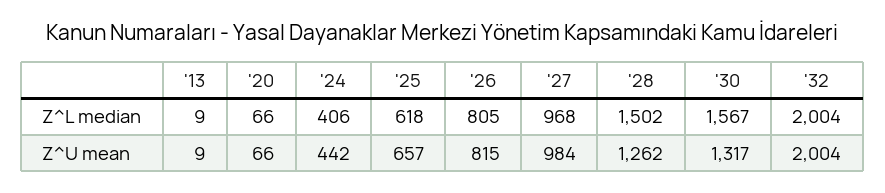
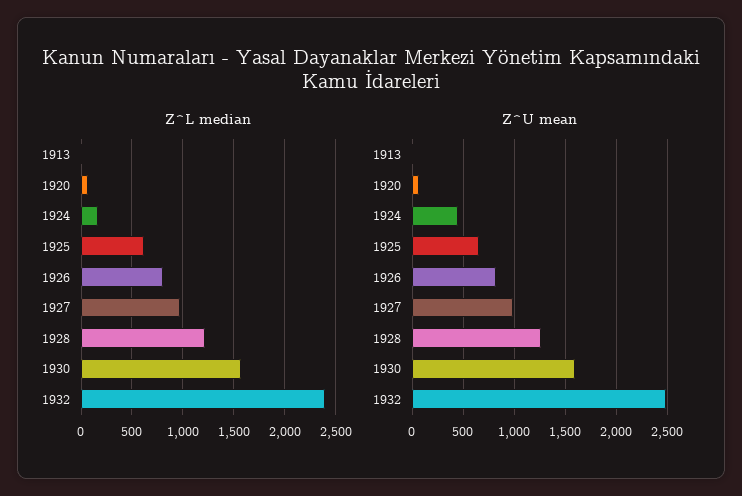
  {
    "Z^L median": {
      "'13": 9,
      "'20": 66,
-     "'24": 406,
+     "'24": 200,
      "'25": 618,
      "'26": 805,
      "'27": 968,
-     "'28": 1502,
+     "'28": 1200,
      "'30": 1567,
-     "'32": 2004
+     "'32": 2400
    },
    "Z^U mean": {
      "'13": 9,
      "'20": 66,
      "'24": 442,
      "'25": 657,
      "'26": 815,
      "'27": 984,
      "'28": 1262,
-     "'30": 1317,
+     "'30": 1600,
-     "'32": 2004
+     "'32": 2500
    }
  }

